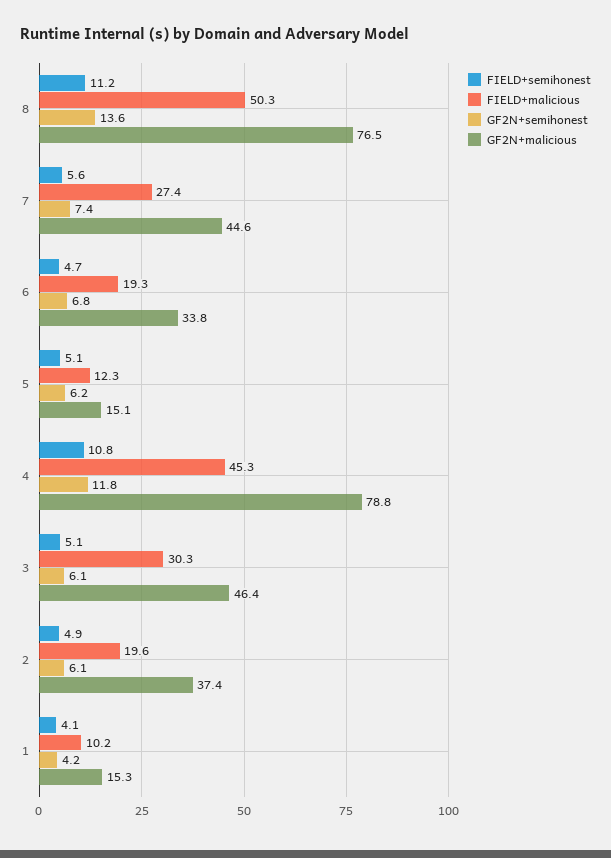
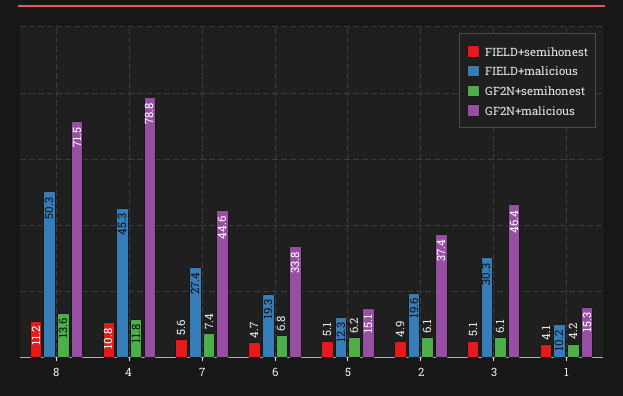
  {
    "FIELD+semihonest": {
      "8": 11.2,
      "7": 5.6,
      "6": 4.7,
      "5": 5.1,
      "4": 10.8,
      "3": 5.1,
      "2": 4.9,
      "1": 4.1
    },
    "FIELD+malicious": {
      "8": 50.3,
      "7": 27.4,
      "6": 19.3,
      "5": 12.3,
      "4": 45.3,
      "3": 30.3,
      "2": 19.6,
      "1": 10.2
    },
    "GF2N+semihonest": {
      "8": 13.6,
      "7": 7.4,
      "6": 6.8,
      "5": 6.2,
      "4": 11.8,
      "3": 6.1,
      "2": 6.1,
      "1": 4.2
    },
    "GF2N+malicious": {
-     "8": 76.5,
+     "8": 71.5,
      "7": 44.6,
      "6": 33.8,
      "5": 15.1,
      "4": 78.8,
      "3": 46.4,
      "2": 37.4,
      "1": 15.3
    }
  }

